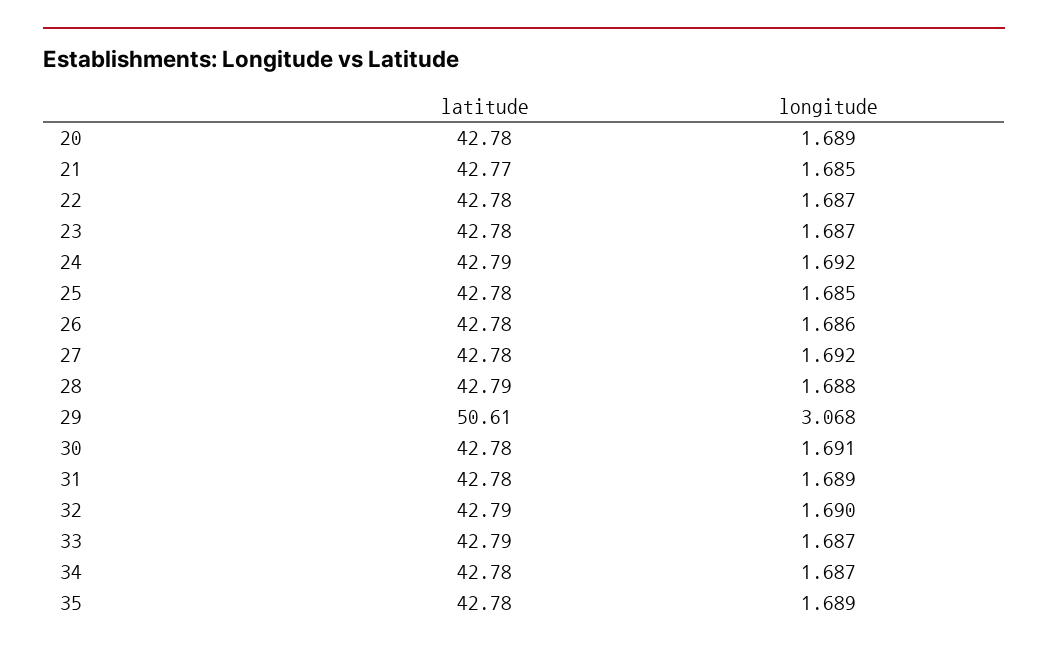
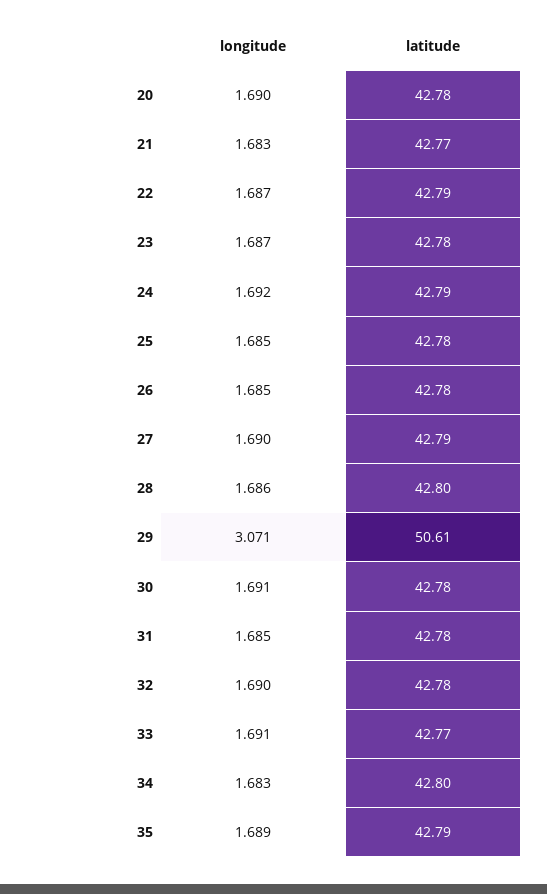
  {
    "latitude": {
      "20": 42.78,
      "21": 42.77,
-     "22": 42.78,
+     "22": 42.79,
      "23": 42.78,
      "24": 42.79,
      "25": 42.78,
      "26": 42.78,
-     "27": 42.78,
+     "27": 42.79,
-     "28": 42.79,
+     "28": 42.8,
      "29": 50.61,
      "30": 42.78,
      "31": 42.78,
-     "32": 42.79,
+     "32": 42.78,
-     "33": 42.79,
+     "33": 42.77,
-     "34": 42.78,
+     "34": 42.8,
-     "35": 42.78
+     "35": 42.79
    },
    "longitude": {
-     "20": 1.689,
+     "20": 1.69,
-     "21": 1.685,
+     "21": 1.683,
      "22": 1.687,
      "23": 1.687,
      "24": 1.692,
      "25": 1.685,
-     "26": 1.686,
+     "26": 1.685,
-     "27": 1.692,
+     "27": 1.69,
-     "28": 1.688,
+     "28": 1.686,
-     "29": 3.068,
+     "29": 3.071,
      "30": 1.691,
-     "31": 1.689,
+     "31": 1.685,
      "32": 1.69,
-     "33": 1.687,
+     "33": 1.691,
-     "34": 1.687,
+     "34": 1.683,
      "35": 1.689
    }
  }

